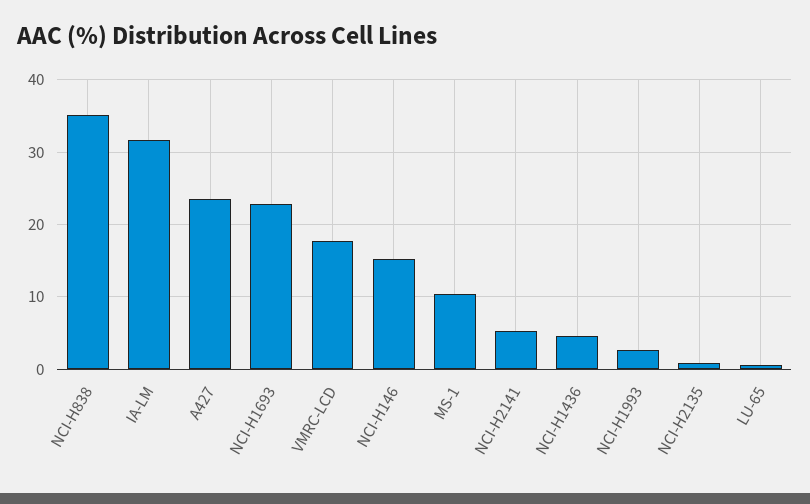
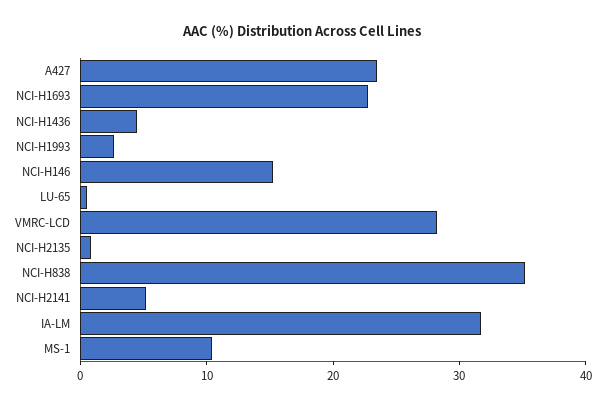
  {
    "NCI-H838": 35,
    "IA-LM": 32,
    "A427": 24,
    "NCI-H1693": 23,
-   "VMRC-LCD": 18,
+   "VMRC-LCD": 28,
    "NCI-H146": 15,
    "MS-1": 10,
    "NCI-H2141": 5,
    "NCI-H1436": 5,
    "NCI-H1993": 3,
    "NCI-H2135": 1,
    "LU-65": 1
  }

